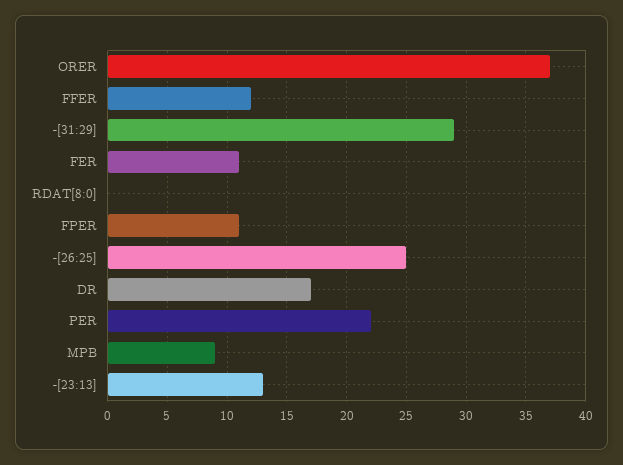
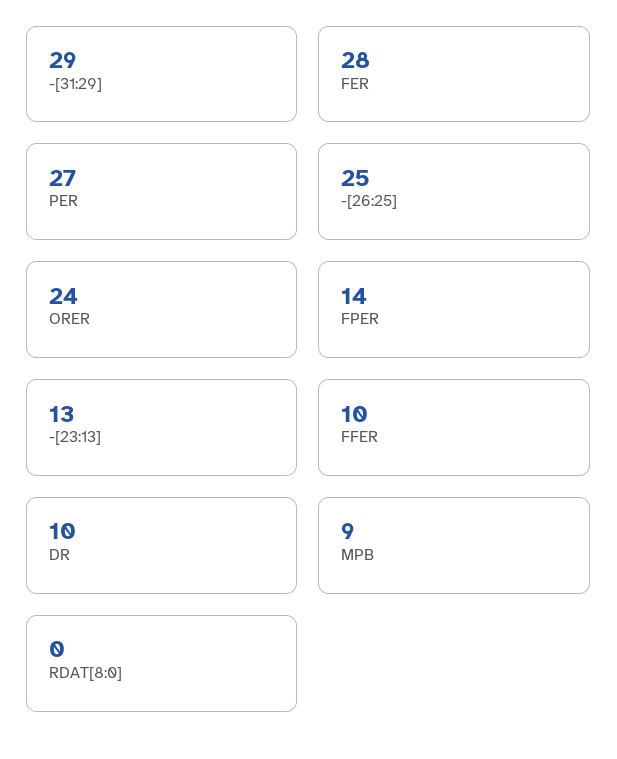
  {
-   "ORER": 37,
+   "ORER": 24,
-   "FFER": 12,
+   "FFER": 10,
    "-[31:29]": 29,
-   "FER": 11,
+   "FER": 28,
    "RDAT[8:0]": 0,
-   "FPER": 11,
+   "FPER": 14,
    "-[26:25]": 25,
-   "DR": 17,
+   "DR": 10,
-   "PER": 22,
+   "PER": 27,
    "MPB": 9,
    "-[23:13]": 13
  }

